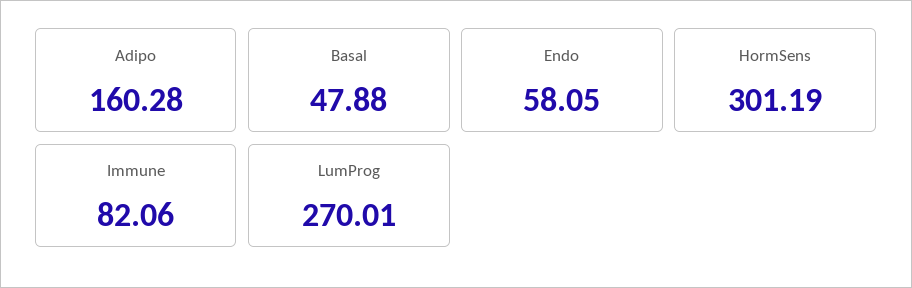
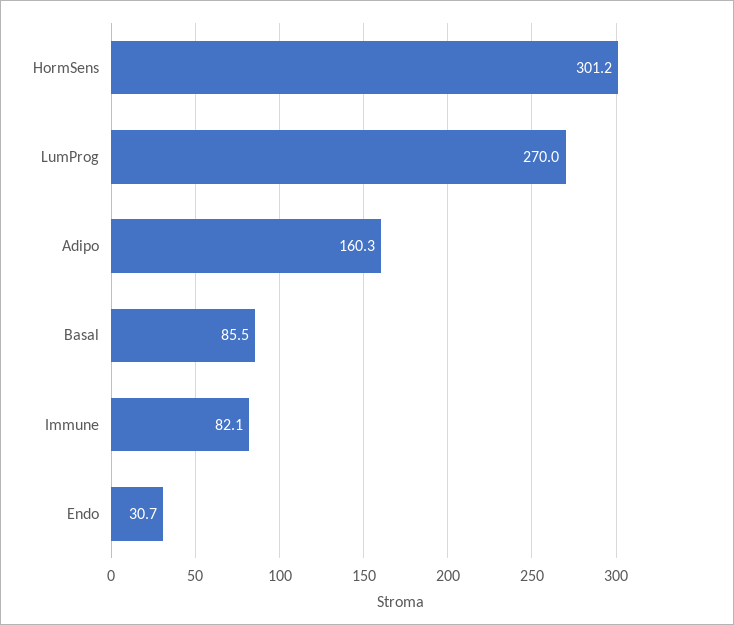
  {
    "Adipo": 160.28,
-   "Basal": 47.88,
+   "Basal": 85.5,
-   "Endo": 58.05,
+   "Endo": 30.7,
    "HormSens": 301.19,
    "Immune": 82.06,
    "LumProg": 270.01
  }

